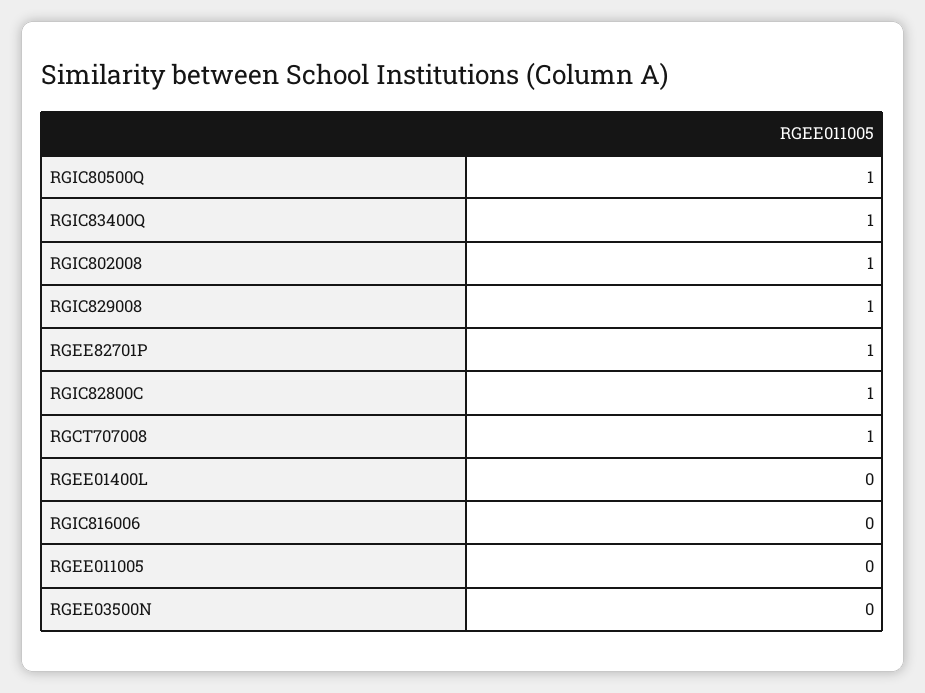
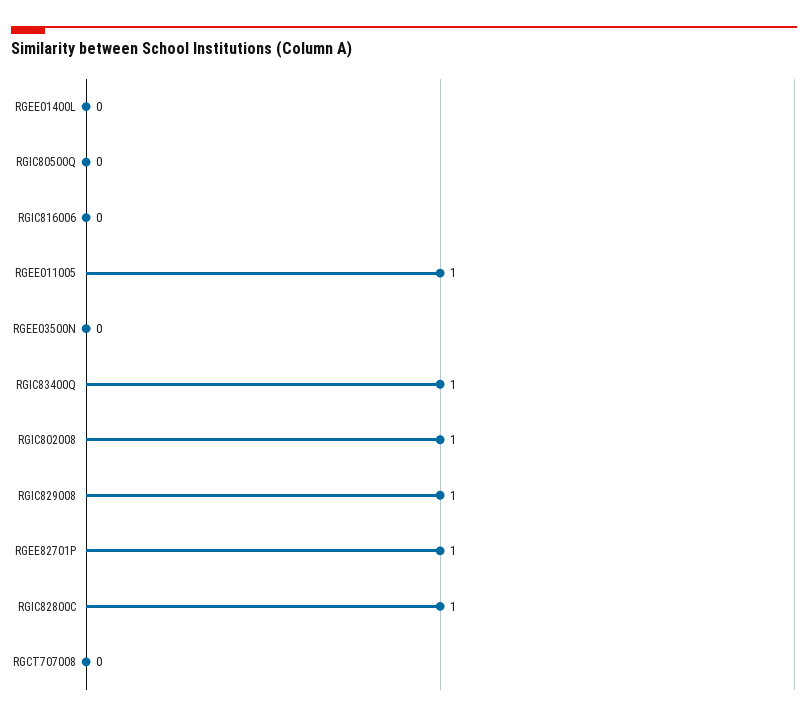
  {
-   "RGIC80500Q": 1,
+   "RGIC80500Q": 0,
    "RGIC83400Q": 1,
    "RGIC802008": 1,
    "RGIC829008": 1,
    "RGEE82701P": 1,
    "RGIC82800C": 1,
-   "RGCT707008": 1,
+   "RGCT707008": 0,
    "RGEE01400L": 0,
    "RGIC816006": 0,
-   "RGEE011005": 0,
+   "RGEE011005": 1,
    "RGEE03500N": 0
  }

